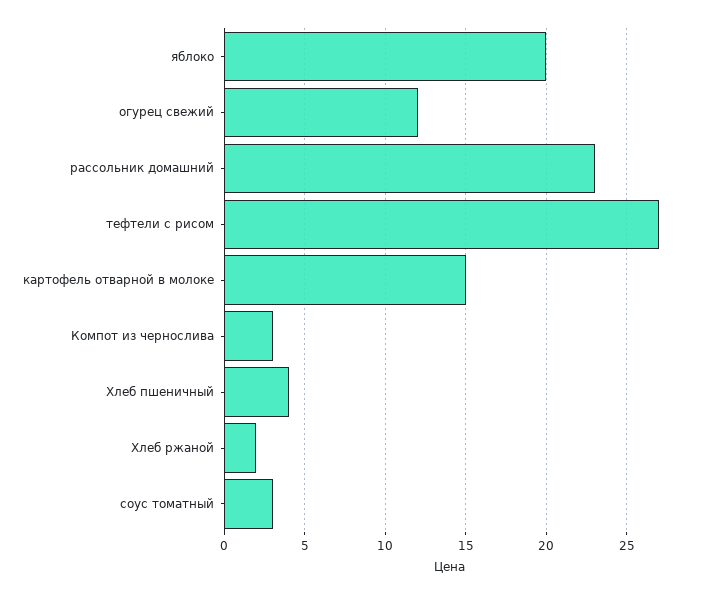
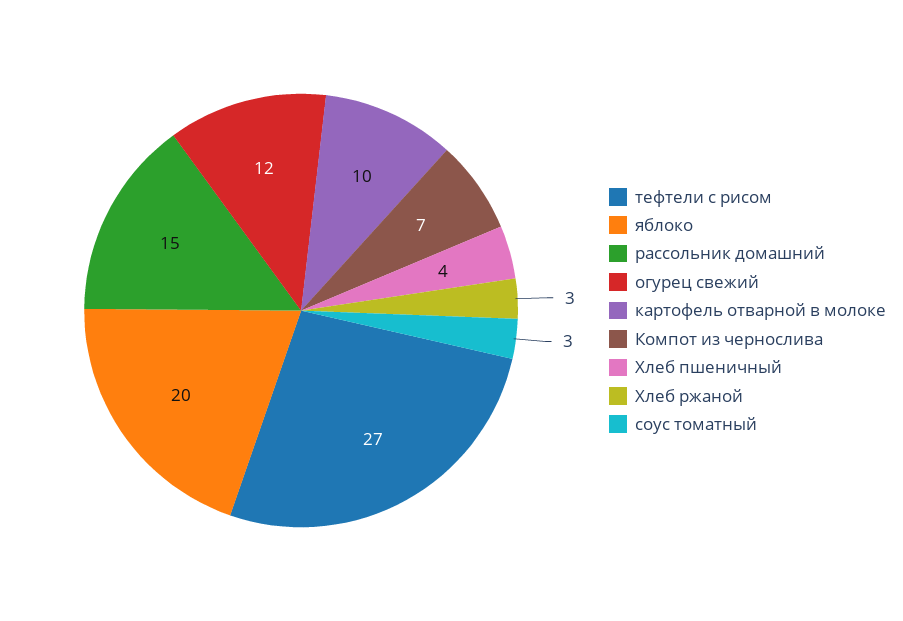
  {
    "яблоко": 20,
    "огурец свежий": 12,
-   "рассольник домашний": 23,
+   "рассольник домашний": 15,
    "тефтели с рисом": 27,
-   "картофель отварной в молоке": 15,
+   "картофель отварной в молоке": 10,
-   "Компот из чернослива": 3,
+   "Компот из чернослива": 7,
    "Хлеб пшеничный": 4,
-   "Хлеб ржаной": 2,
+   "Хлеб ржаной": 3,
    "соус томатный": 3
  }

